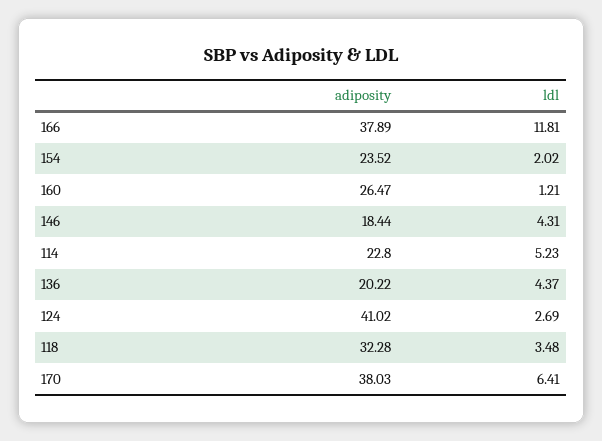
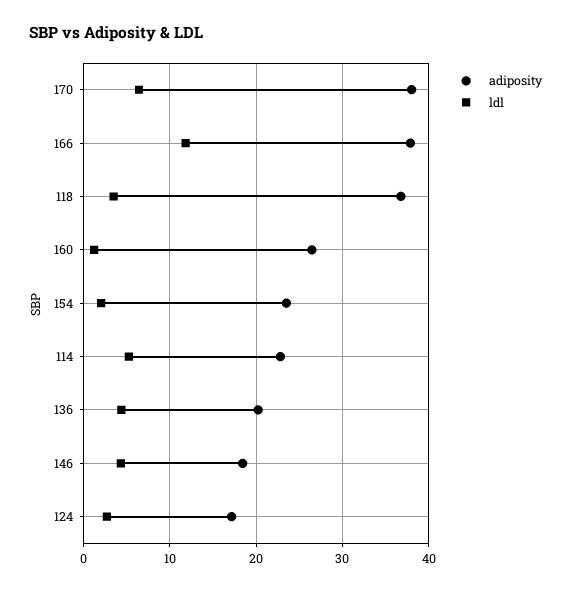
  {
    "adiposity": {
      "166": 37.89,
      "154": 23.52,
      "160": 26.47,
      "146": 18.44,
      "114": 22.8,
      "136": 20.22,
-     "124": 41.02,
+     "124": 17,
-     "118": 32.28,
+     "118": 37,
      "170": 38.03
    },
    "ldl": {
      "166": 11.81,
      "154": 2.02,
      "160": 1.21,
      "146": 4.31,
      "114": 5.23,
      "136": 4.37,
      "124": 2.69,
      "118": 3.48,
      "170": 6.41
    }
  }

